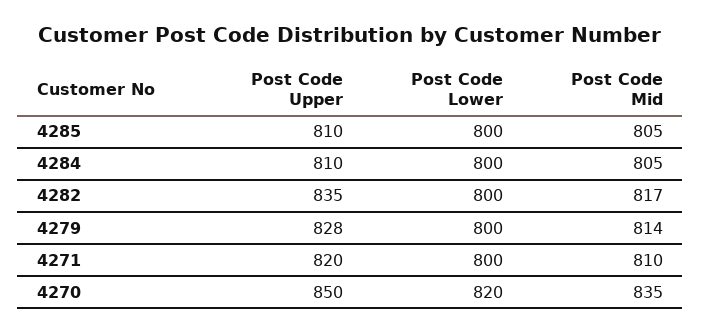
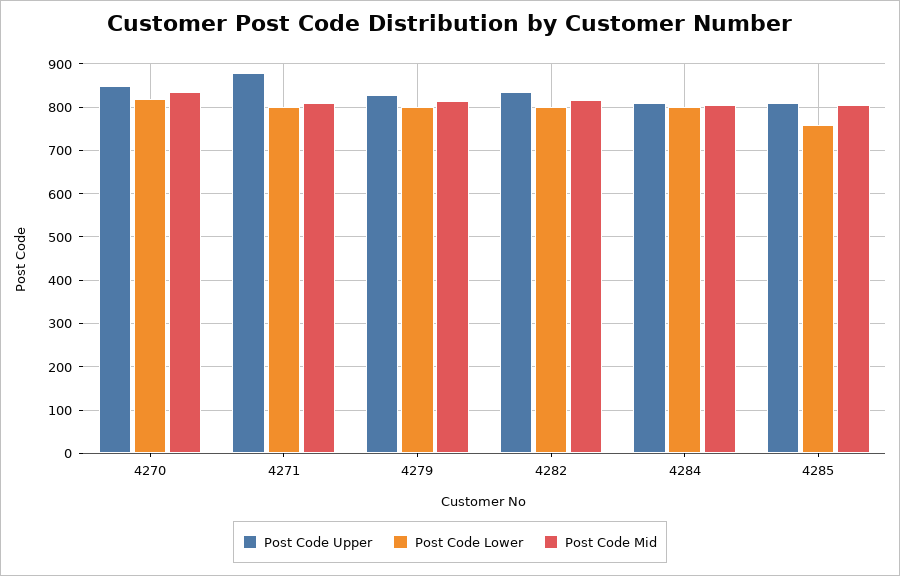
  {
    "Post Code Upper": {
      "4285": 810,
      "4284": 810,
      "4282": 835,
      "4279": 828,
-     "4271": 820,
+     "4271": 880,
      "4270": 850
    },
    "Post Code Lower": {
-     "4285": 800,
+     "4285": 760,
      "4284": 800,
      "4282": 800,
      "4279": 800,
      "4271": 800,
      "4270": 820
    },
    "Post Code Mid": {
      "4285": 805,
      "4284": 805,
      "4282": 817,
      "4279": 814,
      "4271": 810,
      "4270": 835
    }
  }

